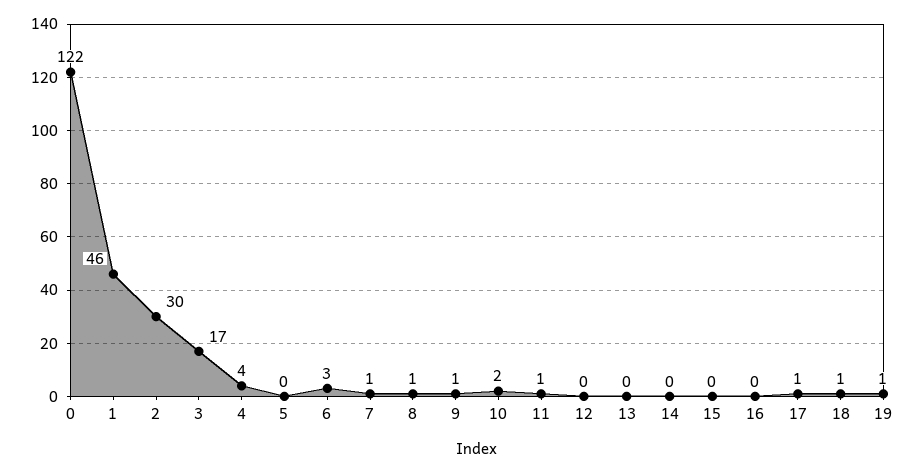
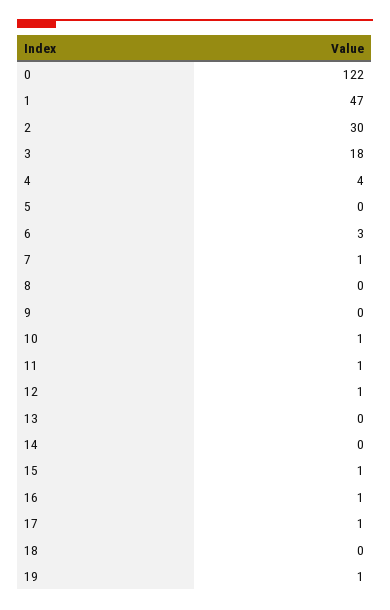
  {
    "0": 122,
-   "1": 46,
+   "1": 47,
    "2": 30,
-   "3": 17,
+   "3": 18,
    "4": 4,
    "5": 0,
    "6": 3,
    "7": 1,
-   "8": 1,
+   "8": 0,
-   "9": 1,
+   "9": 0,
-   "10": 2,
+   "10": 1,
    "11": 1,
-   "12": 0,
+   "12": 1,
    "13": 0,
    "14": 0,
-   "15": 0,
+   "15": 1,
-   "16": 0,
+   "16": 1,
    "17": 1,
-   "18": 1,
+   "18": 0,
    "19": 1
  }

